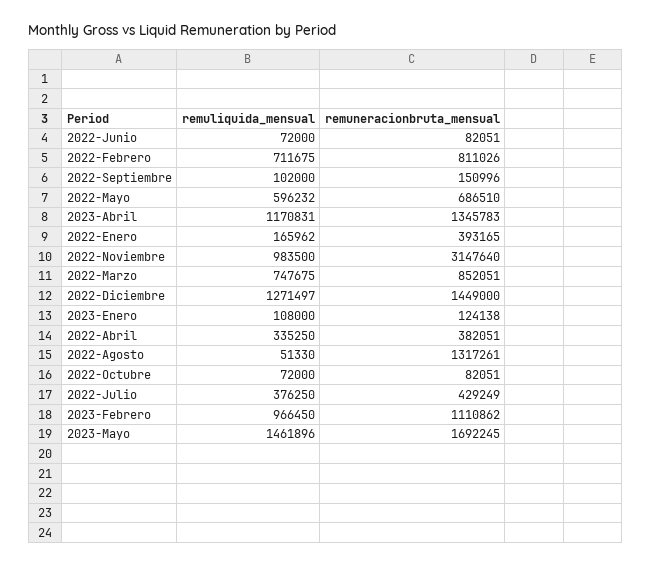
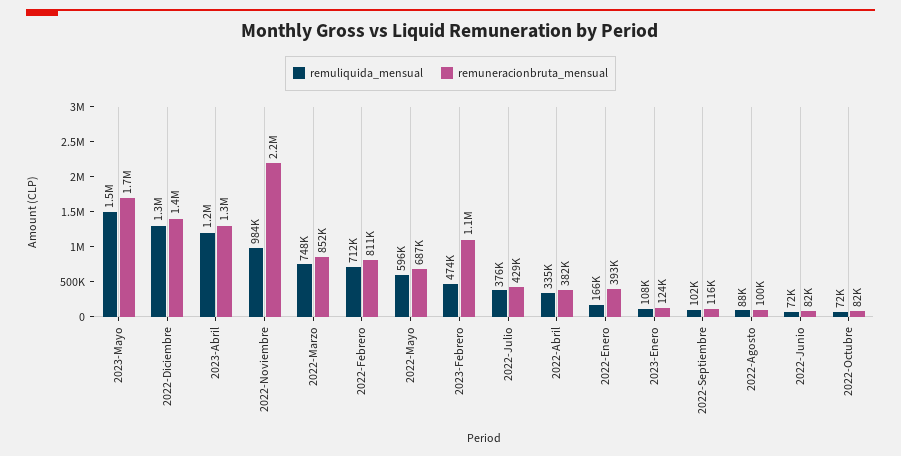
  {
    "remuliquida_mensual": {
      "2022-Junio": 72000,
      "2022-Febrero": 711675,
      "2022-Septiembre": 102000,
      "2022-Mayo": 596232,
      "2023-Abril": 1170831,
      "2022-Enero": 165962,
      "2022-Noviembre": 983500,
      "2022-Marzo": 747675,
      "2022-Diciembre": 1271497,
      "2023-Enero": 108000,
      "2022-Abril": 335250,
-     "2022-Agosto": 51330,
+     "2022-Agosto": 88000,
      "2022-Octubre": 72000,
      "2022-Julio": 376250,
-     "2023-Febrero": 966450,
+     "2023-Febrero": 474000,
      "2023-Mayo": 1461896
    },
    "remuneracionbruta_mensual": {
      "2022-Junio": 82051,
      "2022-Febrero": 811026,
-     "2022-Septiembre": 150996,
+     "2022-Septiembre": 116000,
      "2022-Mayo": 686510,
      "2023-Abril": 1345783,
      "2022-Enero": 393165,
-     "2022-Noviembre": 3147640,
+     "2022-Noviembre": 2200000,
      "2022-Marzo": 852051,
      "2022-Diciembre": 1449000,
      "2023-Enero": 124138,
      "2022-Abril": 382051,
-     "2022-Agosto": 1317261,
+     "2022-Agosto": 100000,
      "2022-Octubre": 82051,
      "2022-Julio": 429249,
      "2023-Febrero": 1110862,
      "2023-Mayo": 1692245
    }
  }

